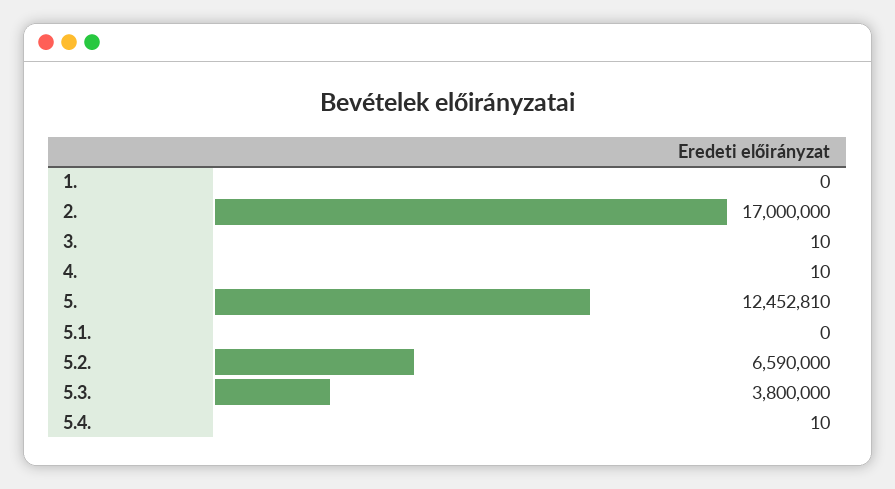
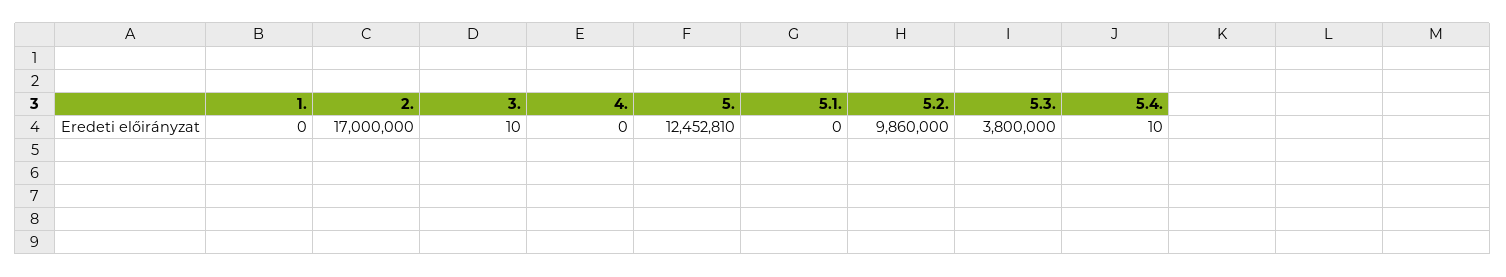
  {
    "1.": 0,
    "2.": 17000000,
    "3.": 10,
-   "4.": 10,
+   "4.": 0,
    "5.": 12452810,
    "5.1.": 0,
-   "5.2.": 6590000,
+   "5.2.": 9860000,
    "5.3.": 3800000,
    "5.4.": 10
  }

